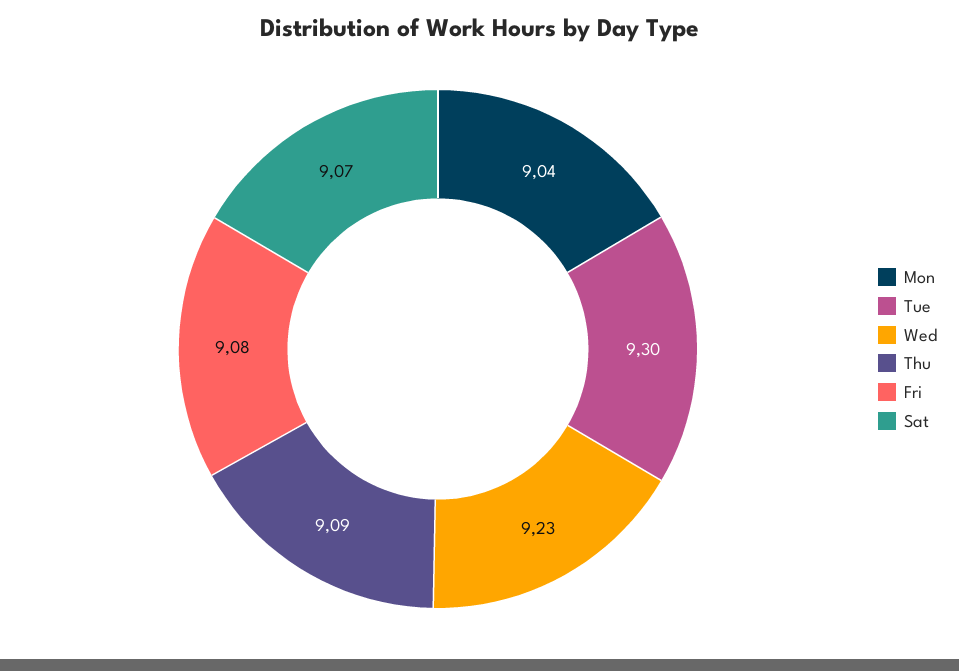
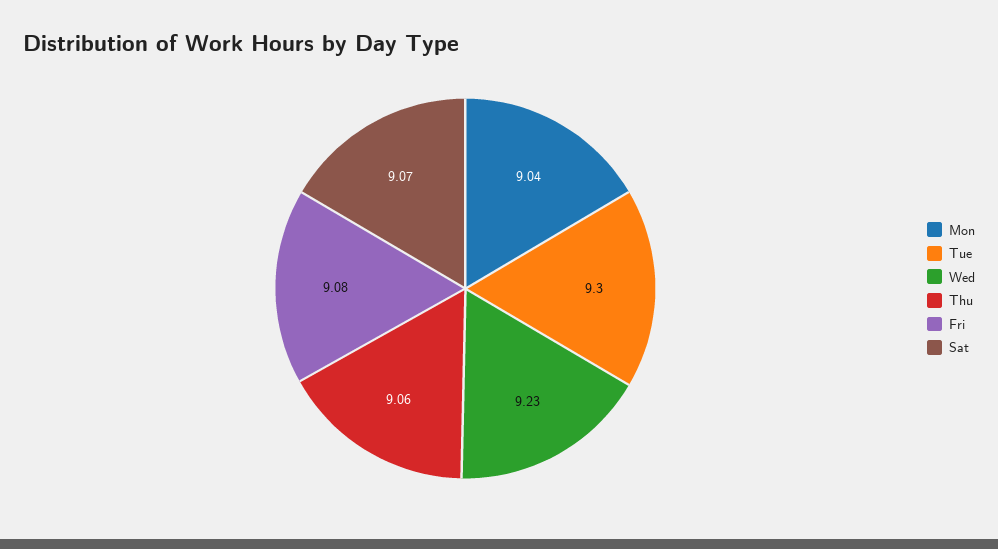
  {
    "Mon": 9.04,
    "Tue": 9.3,
    "Wed": 9.23,
-   "Thu": 9.09,
+   "Thu": 9.06,
    "Fri": 9.08,
    "Sat": 9.07
  }

